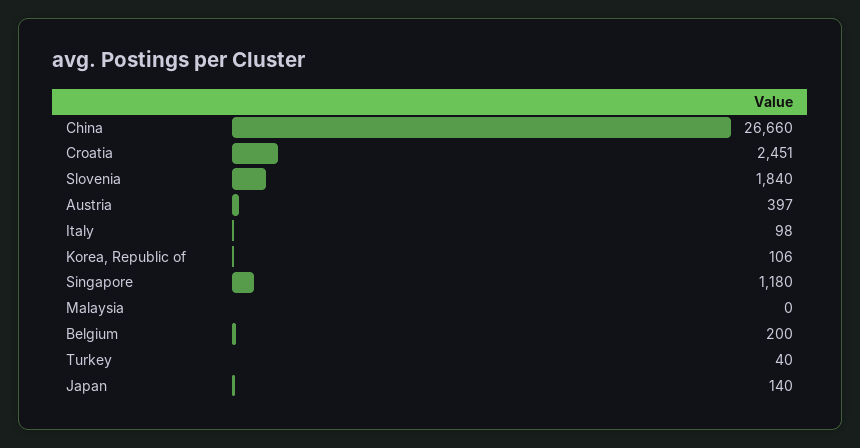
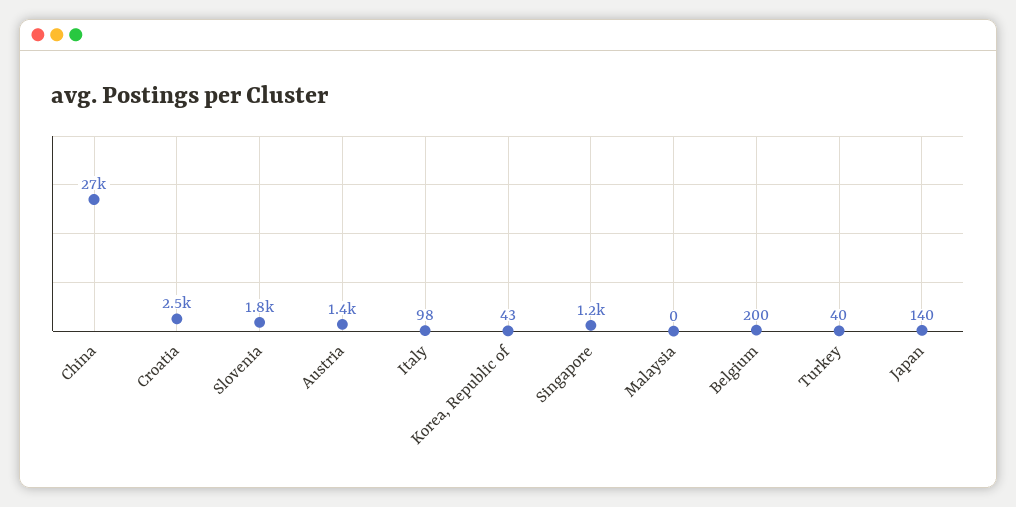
  {
    "China": 26660,
    "Croatia": 2451,
    "Slovenia": 1840,
-   "Austria": 397,
+   "Austria": 1400,
    "Italy": 98,
-   "Korea, Republic of": 106,
+   "Korea, Republic of": 43,
    "Singapore": 1180,
    "Malaysia": 0,
    "Belgium": 200,
    "Turkey": 40,
    "Japan": 140
  }

